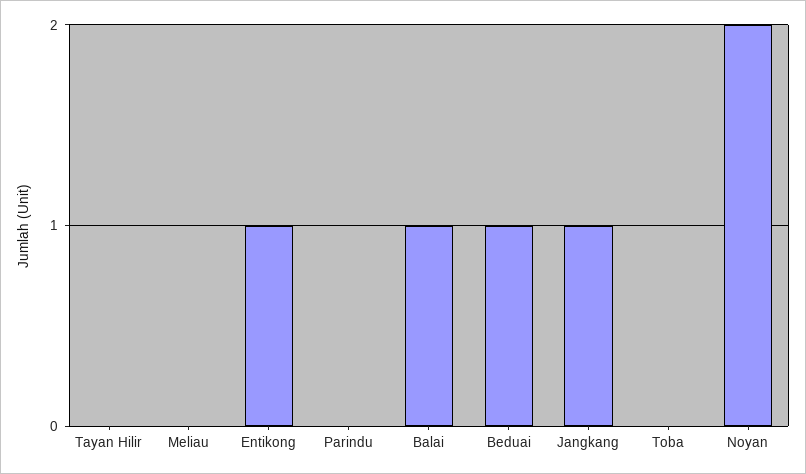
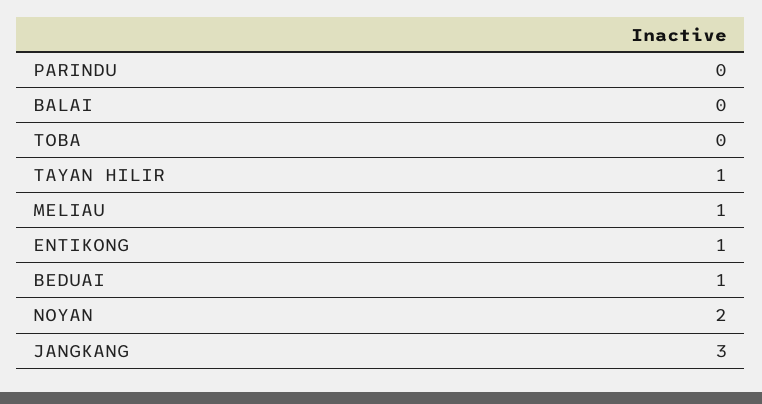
  {
-   "Tayan Hilir": 0,
+   "Tayan Hilir": 1,
-   "Meliau": 0,
+   "Meliau": 1,
    "Entikong": 1,
    "Parindu": 0,
-   "Balai": 1,
+   "Balai": 0,
    "Beduai": 1,
-   "Jangkang": 1,
+   "Jangkang": 3,
    "Toba": 0,
    "Noyan": 2
  }

